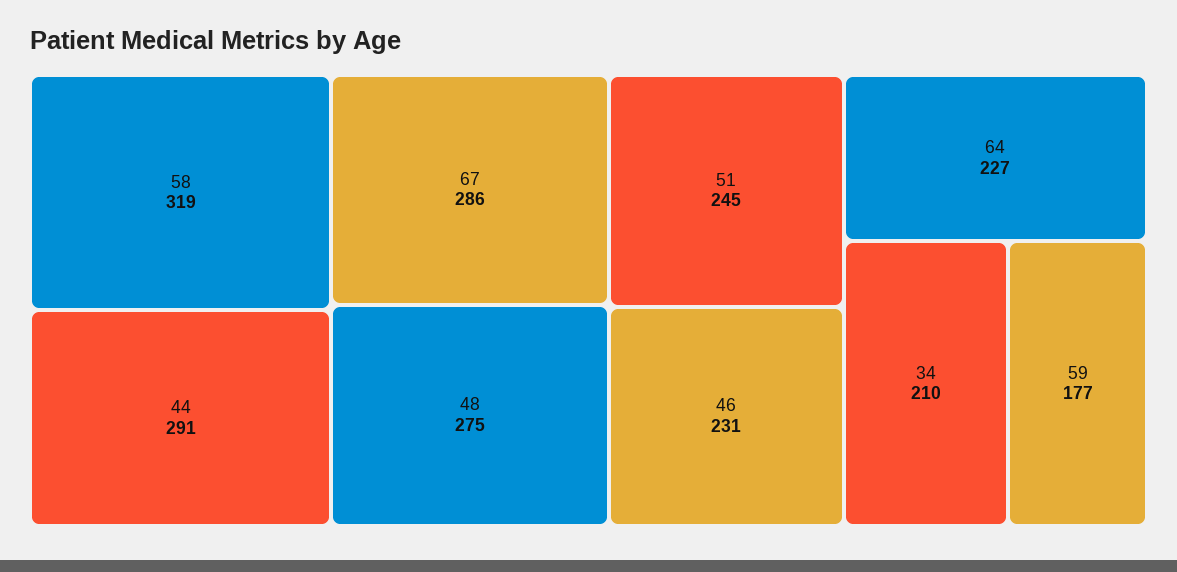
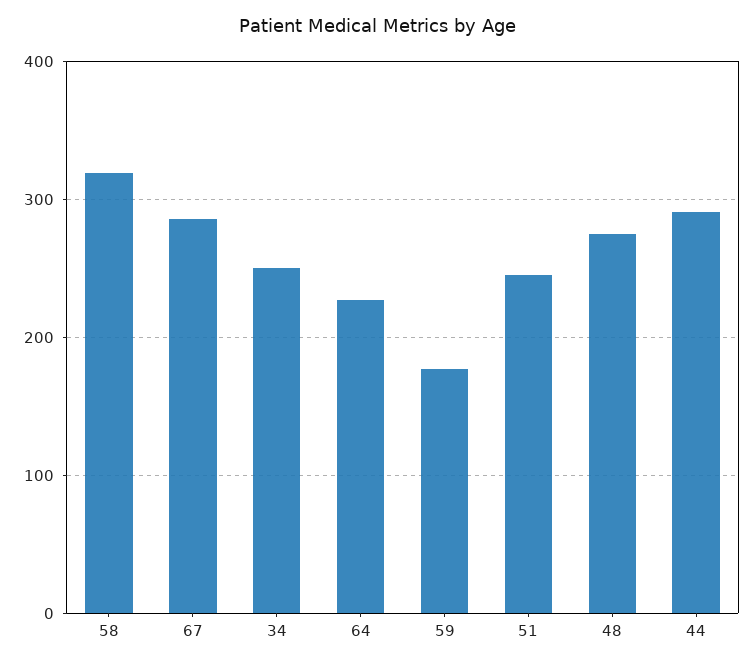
  {
    "58": 319,
    "44": 291,
    "67": 286,
    "48": 275,
    "51": 245,
-   "46": 231,
    "64": 227,
-   "34": 210,
+   "34": 250,
    "59": 177
  }

